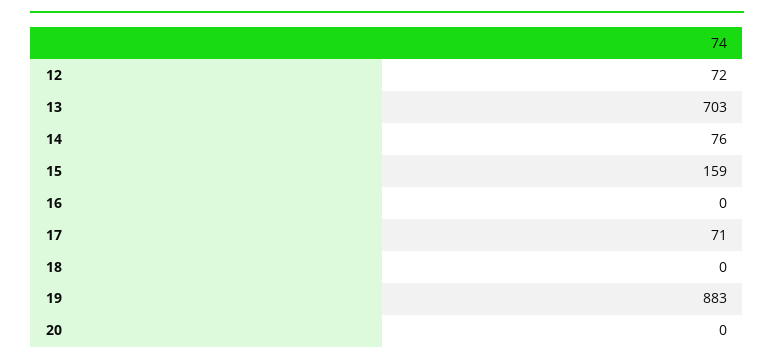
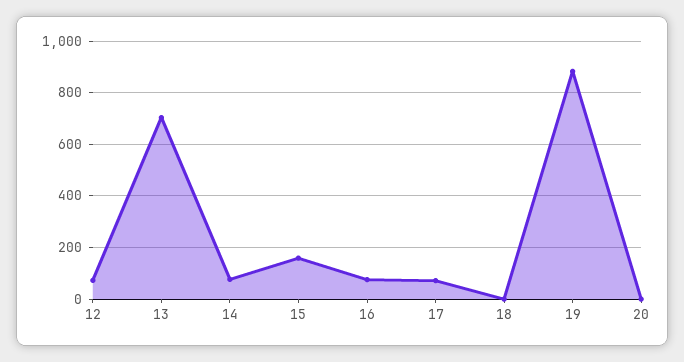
  {
    "12": 72,
    "13": 703,
    "14": 76,
    "15": 159,
-   "16": 0,
+   "16": 75,
    "17": 71,
    "18": 0,
    "19": 883,
    "20": 0
  }

